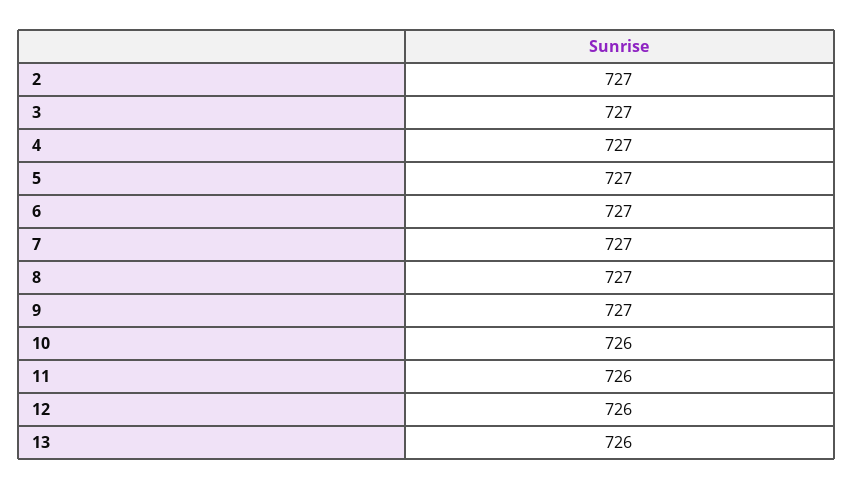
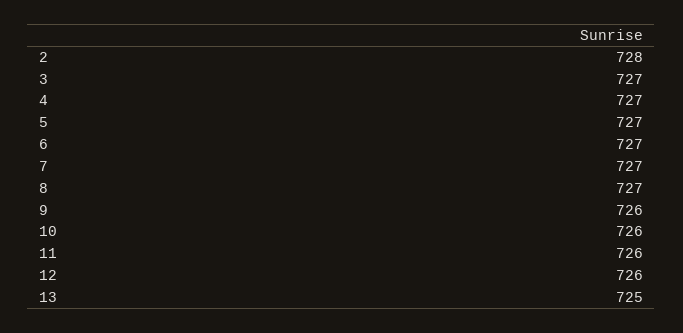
  {
-   "2": 727,
+   "2": 728,
    "3": 727,
    "4": 727,
    "5": 727,
    "6": 727,
    "7": 727,
    "8": 727,
-   "9": 727,
+   "9": 726,
    "10": 726,
    "11": 726,
    "12": 726,
-   "13": 726
+   "13": 725
  }

